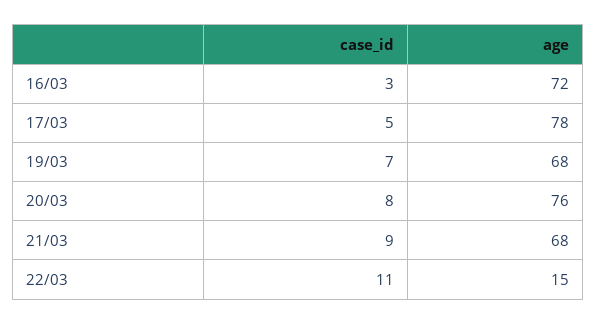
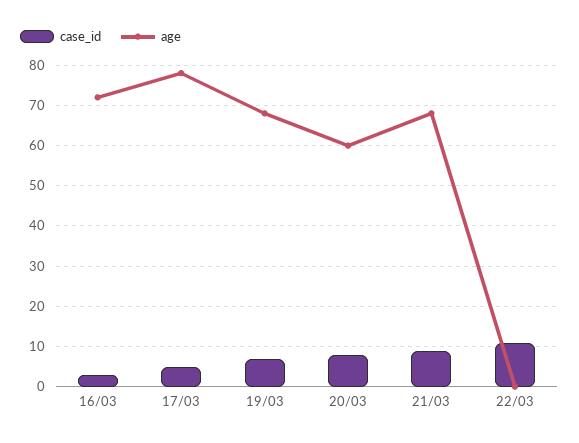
  {
    "case_id": {
      "16/03": 3,
      "17/03": 5,
      "19/03": 7,
      "20/03": 8,
      "21/03": 9,
      "22/03": 11
    },
    "age": {
      "16/03": 72,
      "17/03": 78,
      "19/03": 68,
-     "20/03": 76,
+     "20/03": 60,
      "21/03": 68,
-     "22/03": 15
+     "22/03": 0
    }
  }

